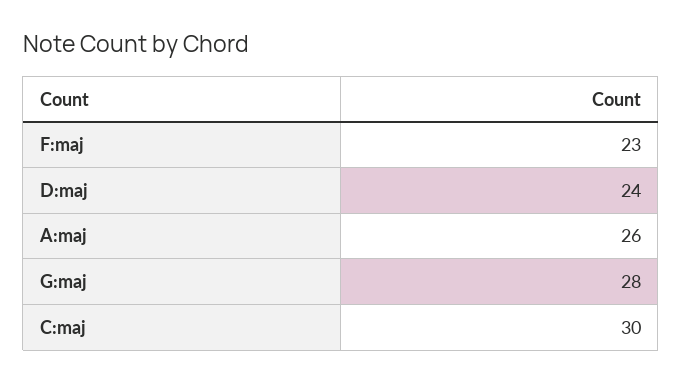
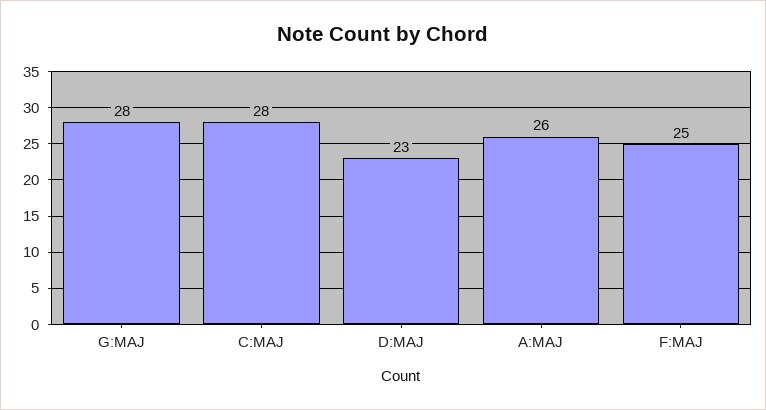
  {
-   "F:maj": 23,
+   "F:maj": 25,
-   "D:maj": 24,
+   "D:maj": 23,
    "A:maj": 26,
    "G:maj": 28,
-   "C:maj": 30
+   "C:maj": 28
  }

